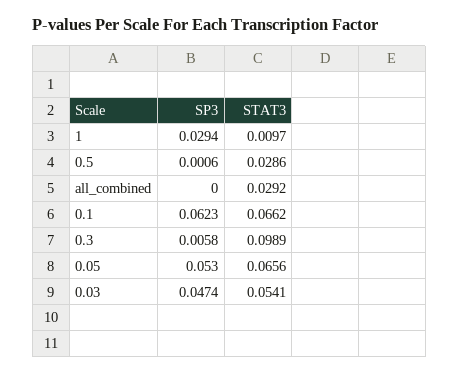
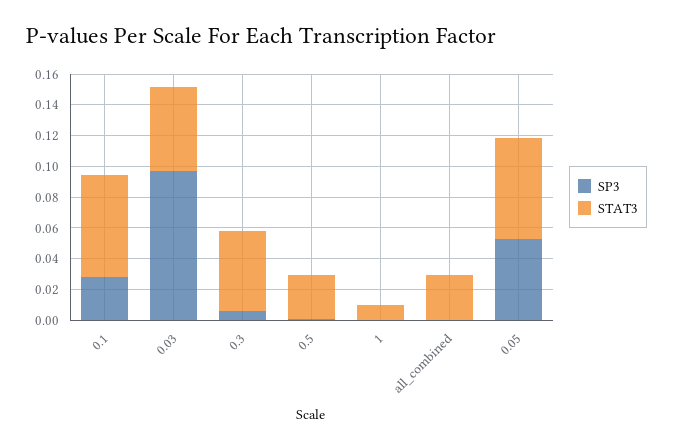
  {
    "SP3": {
-     "1": 0.0294,
+     "1": 0,
      "0.5": 0.0006,
      "all_combined": 0,
-     "0.1": 0.0623,
+     "0.1": 0.03,
      "0.3": 0.0058,
      "0.05": 0.053,
-     "0.03": 0.0474
+     "0.03": 0.1
    },
    "STAT3": {
      "1": 0.0097,
      "0.5": 0.0286,
      "all_combined": 0.0292,
      "0.1": 0.0662,
-     "0.3": 0.0989,
+     "0.3": 0.05,
      "0.05": 0.0656,
      "0.03": 0.0541
    }
  }

